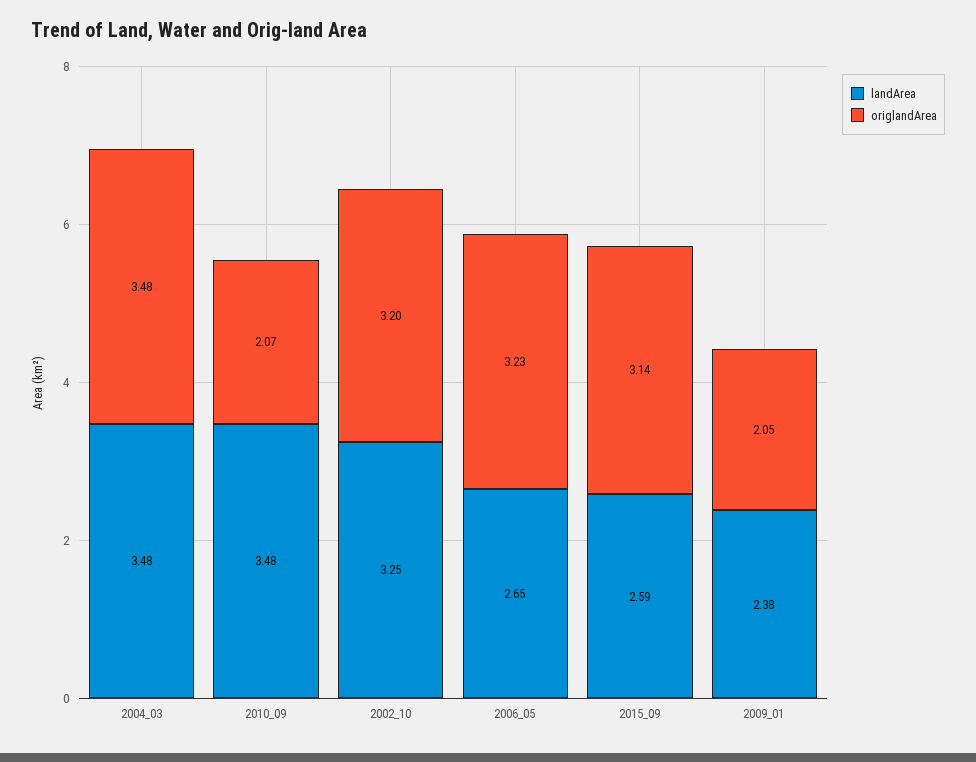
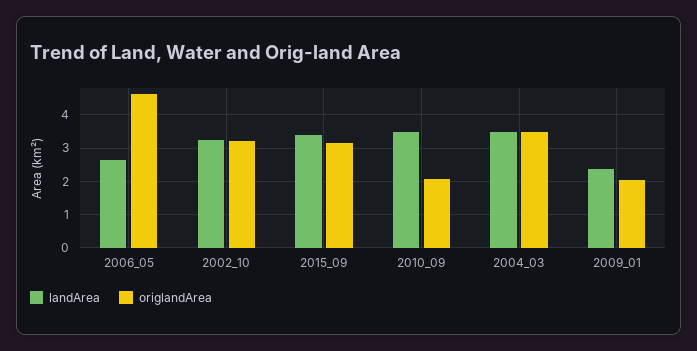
  {
    "landArea": {
      "2004_03": 3.48,
      "2010_09": 3.48,
      "2002_10": 3.25,
      "2006_05": 2.65,
-     "2015_09": 2.59,
+     "2015_09": 3.4,
      "2009_01": 2.38
    },
    "origlandArea": {
      "2004_03": 3.48,
      "2010_09": 2.07,
      "2002_10": 3.2,
-     "2006_05": 3.23,
+     "2006_05": 4.6,
      "2015_09": 3.14,
      "2009_01": 2.05
    }
  }

